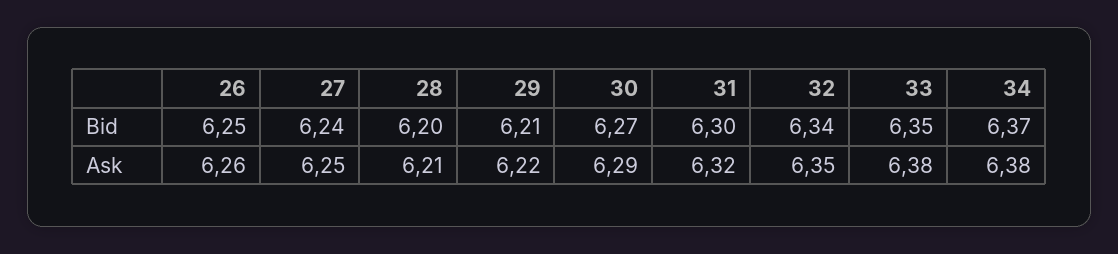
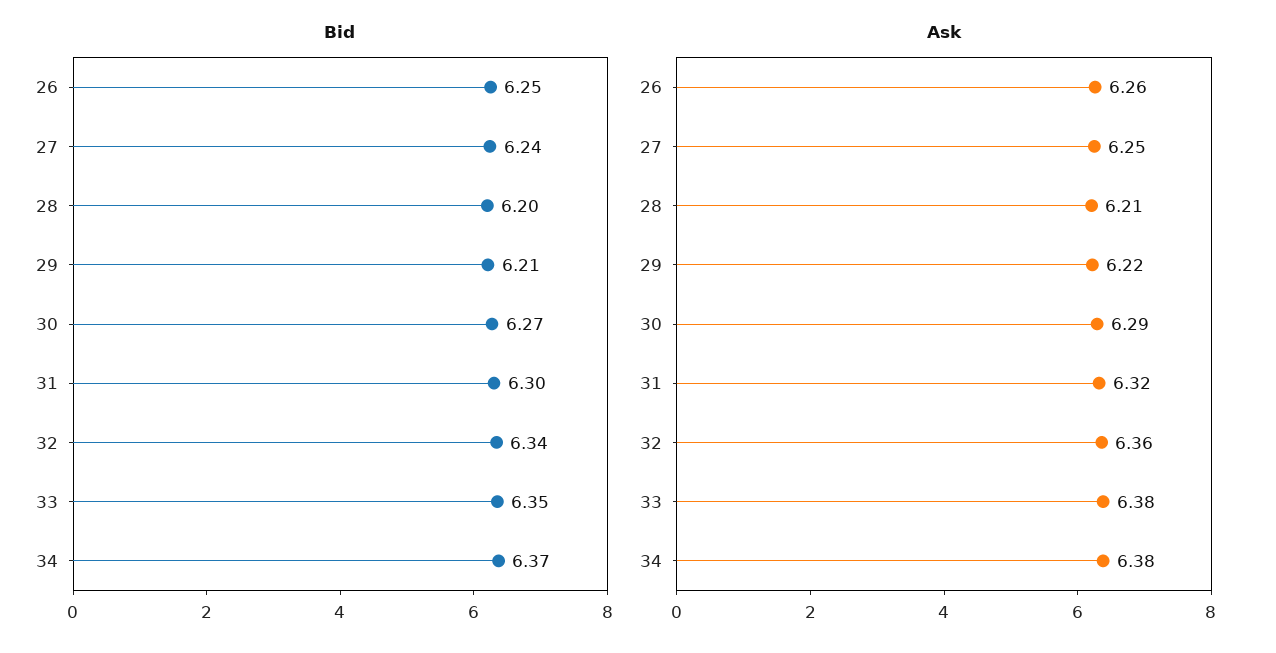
  {
    "Bid": {
      "26": 6.25,
      "27": 6.24,
      "28": 6.2,
      "29": 6.21,
      "30": 6.27,
      "31": 6.3,
      "32": 6.34,
      "33": 6.35,
      "34": 6.37
    },
    "Ask": {
      "26": 6.26,
      "27": 6.25,
      "28": 6.21,
      "29": 6.22,
      "30": 6.29,
      "31": 6.32,
-     "32": 6.35,
+     "32": 6.36,
      "33": 6.38,
      "34": 6.38
    }
  }

